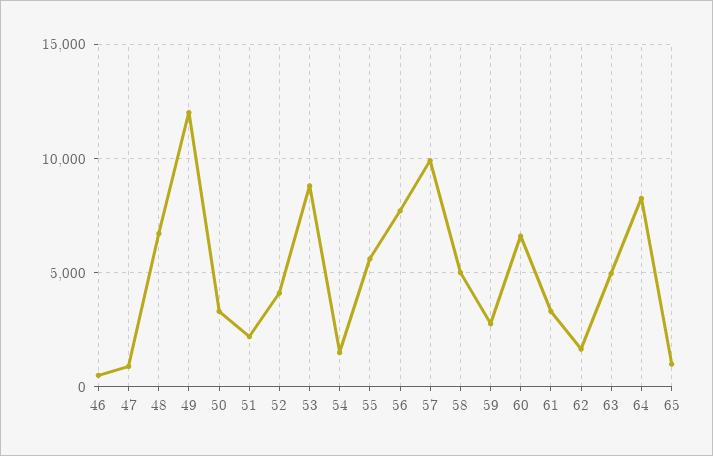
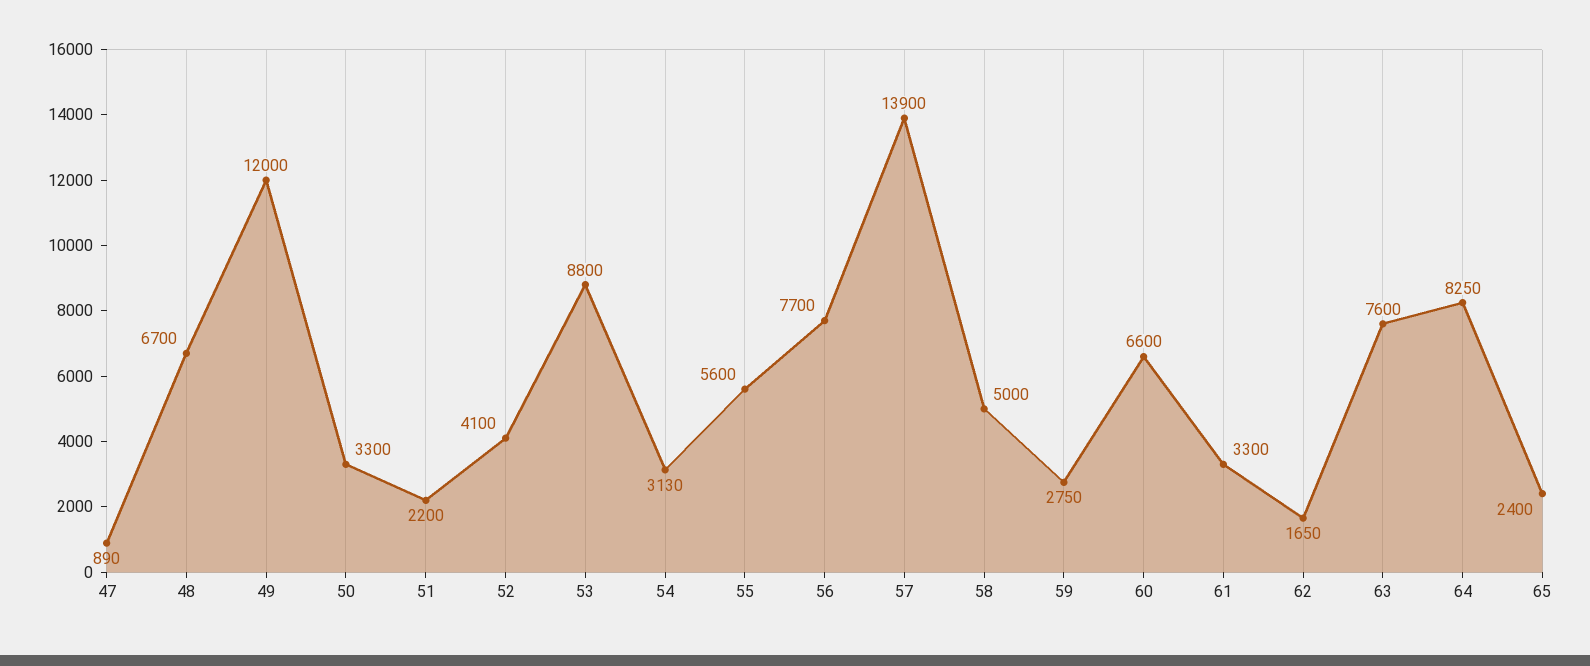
  {
-   "46": 500,
    "47": 890,
    "48": 6700,
    "49": 12000,
    "50": 3300,
    "51": 2200,
    "52": 4100,
    "53": 8800,
-   "54": 1500,
+   "54": 3130,
    "55": 5600,
    "56": 7700,
-   "57": 10000,
+   "57": 13900,
    "58": 5000,
    "59": 2750,
    "60": 6600,
    "61": 3300,
    "62": 1650,
-   "63": 5000,
+   "63": 7600,
    "64": 8250,
-   "65": 1000
+   "65": 2400
  }

